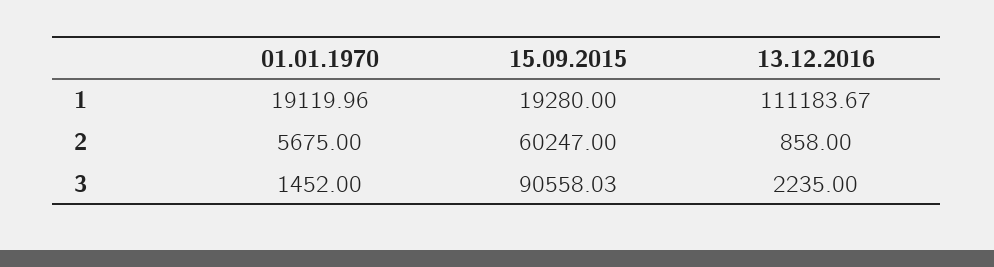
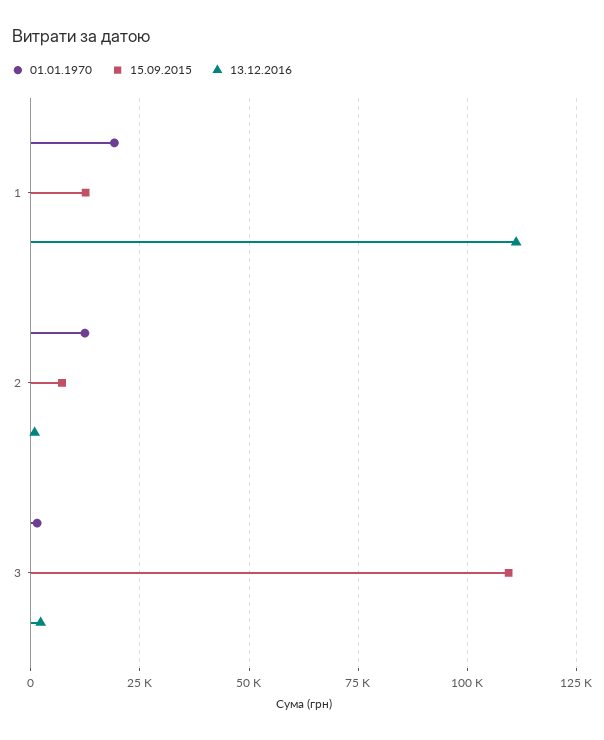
  {
    "01.01.1970": {
      "1": 19119.96,
-     "2": 5675,
+     "2": 12500,
      "3": 1452
    },
    "15.09.2015": {
-     "1": 19280,
+     "1": 12500,
-     "2": 60247,
+     "2": 7500,
-     "3": 90558.03
+     "3": 110000
    },
    "13.12.2016": {
      "1": 111183.67,
      "2": 858,
      "3": 2235
    }
  }

